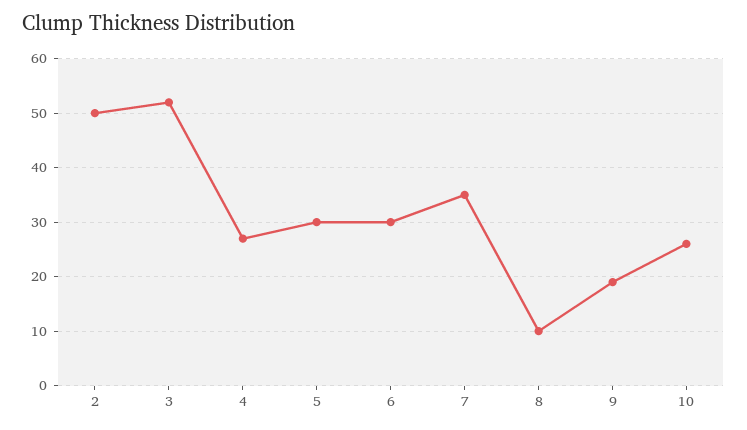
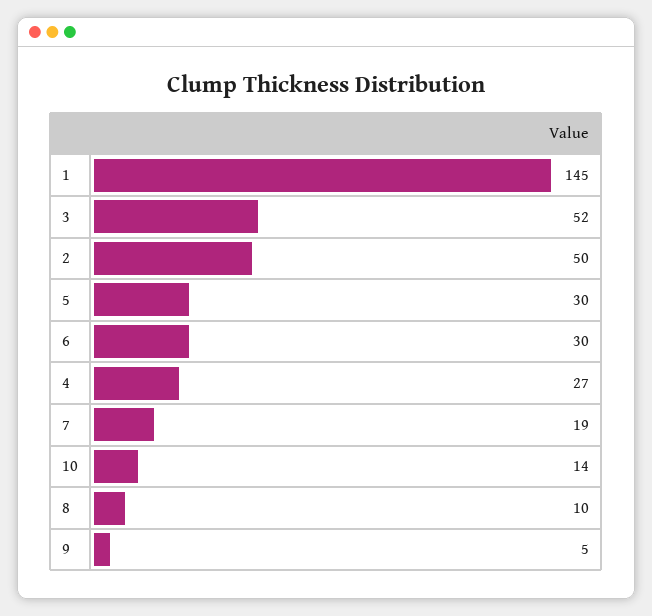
  {
    "2": 50,
    "3": 52,
    "4": 27,
    "5": 30,
    "6": 30,
-   "7": 35,
+   "7": 19,
    "8": 10,
-   "9": 20,
+   "9": 5,
-   "10": 25
+   "10": 14,
+   "1": 145
  }

